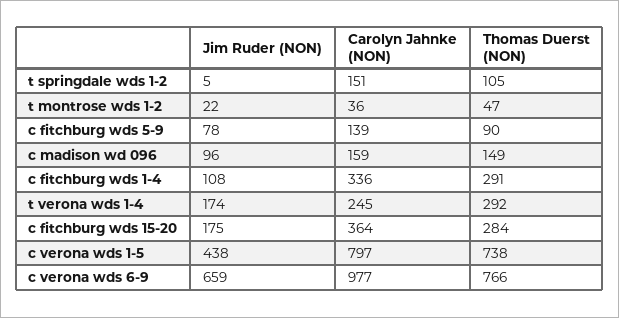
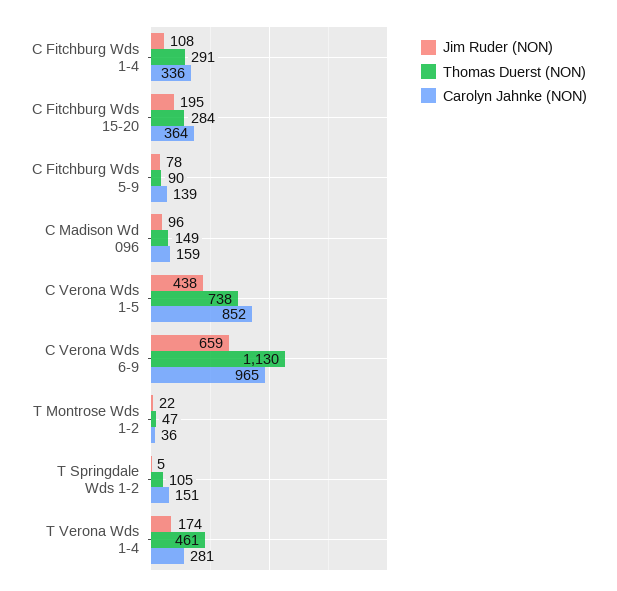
  {
    "Jim Ruder (NON)": {
      "t springdale wds 1-2": 5,
      "t montrose wds 1-2": 22,
      "c fitchburg wds 5-9": 78,
      "c madison wd 096": 96,
      "c fitchburg wds 1-4": 108,
      "t verona wds 1-4": 174,
-     "c fitchburg wds 15-20": 175,
+     "c fitchburg wds 15-20": 195,
      "c verona wds 1-5": 438,
      "c verona wds 6-9": 659
    },
    "Carolyn Jahnke (NON)": {
      "t springdale wds 1-2": 151,
      "t montrose wds 1-2": 36,
      "c fitchburg wds 5-9": 139,
      "c madison wd 096": 159,
      "c fitchburg wds 1-4": 336,
-     "t verona wds 1-4": 245,
+     "t verona wds 1-4": 281,
      "c fitchburg wds 15-20": 364,
-     "c verona wds 1-5": 797,
+     "c verona wds 1-5": 852,
-     "c verona wds 6-9": 977
+     "c verona wds 6-9": 965
    },
    "Thomas Duerst (NON)": {
      "t springdale wds 1-2": 105,
      "t montrose wds 1-2": 47,
      "c fitchburg wds 5-9": 90,
      "c madison wd 096": 149,
      "c fitchburg wds 1-4": 291,
-     "t verona wds 1-4": 292,
+     "t verona wds 1-4": 461,
      "c fitchburg wds 15-20": 284,
      "c verona wds 1-5": 738,
-     "c verona wds 6-9": 766
+     "c verona wds 6-9": 1130
    }
  }

